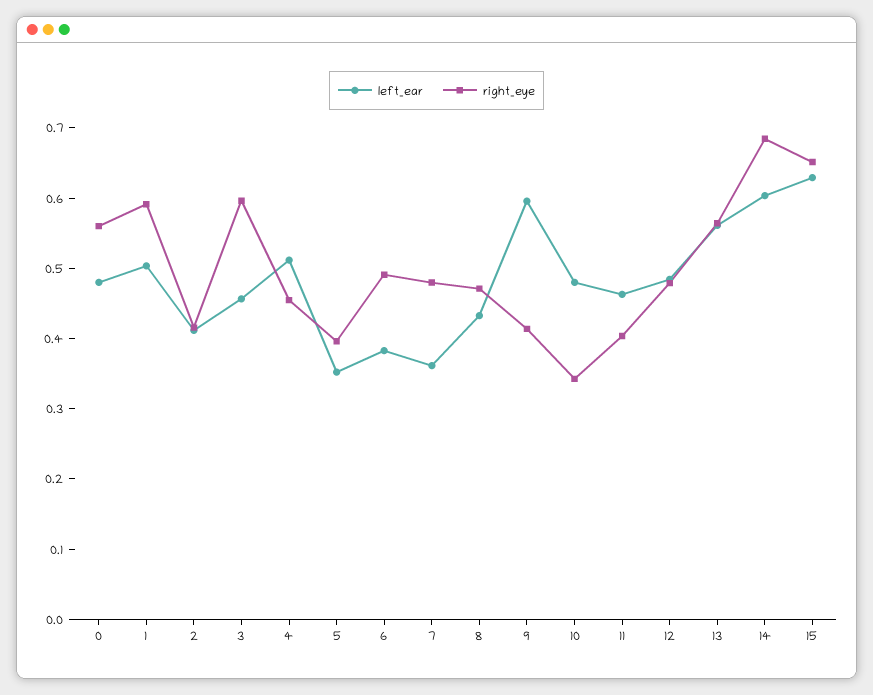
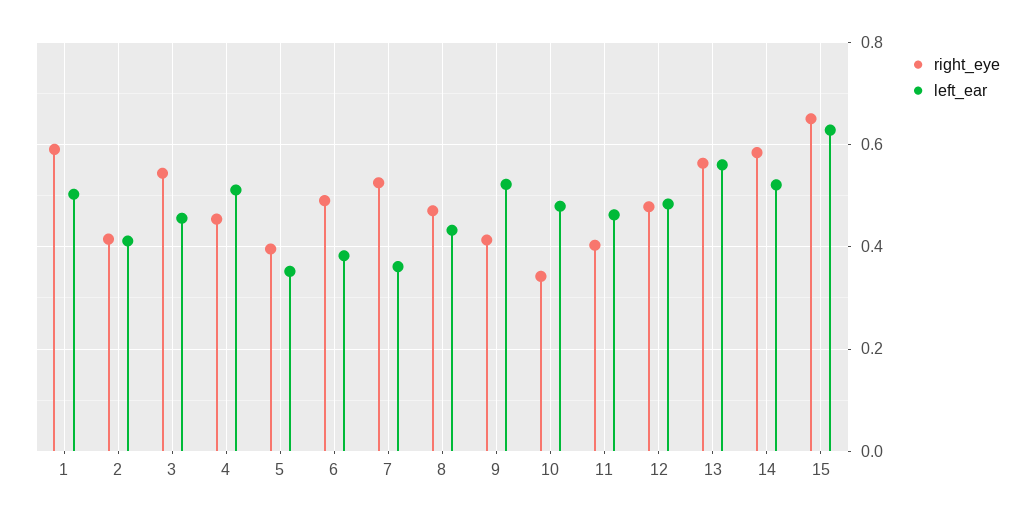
  {
    "left_ear": {
-     "0": 0.48,
      "1": 0.5,
      "2": 0.42,
      "3": 0.46,
      "4": 0.52,
      "5": 0.36,
      "6": 0.38,
      "7": 0.36,
      "8": 0.44,
-     "9": 0.6,
+     "9": 0.52,
      "10": 0.48,
      "11": 0.46,
      "12": 0.48,
      "13": 0.56,
-     "14": 0.6,
+     "14": 0.52,
      "15": 0.62
    },
    "right_eye": {
-     "0": 0.56,
      "1": 0.6,
      "2": 0.42,
-     "3": 0.6,
+     "3": 0.54,
      "4": 0.46,
      "5": 0.4,
      "6": 0.5,
-     "7": 0.48,
+     "7": 0.52,
      "8": 0.48,
      "9": 0.42,
      "10": 0.34,
      "11": 0.4,
      "12": 0.48,
      "13": 0.56,
-     "14": 0.68,
+     "14": 0.58,
      "15": 0.66
    }
  }

